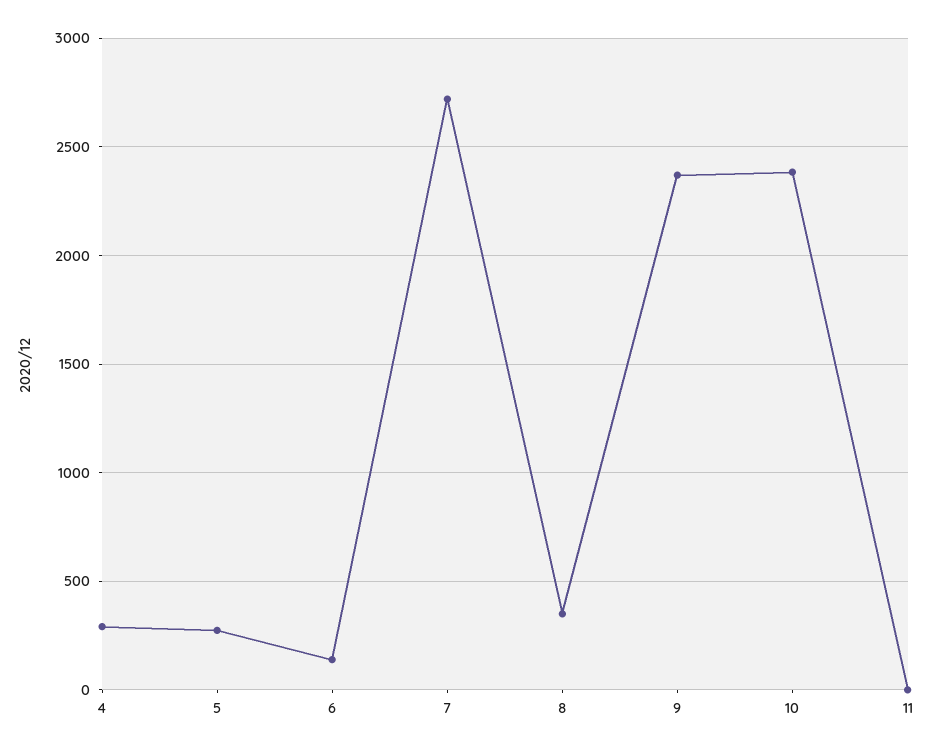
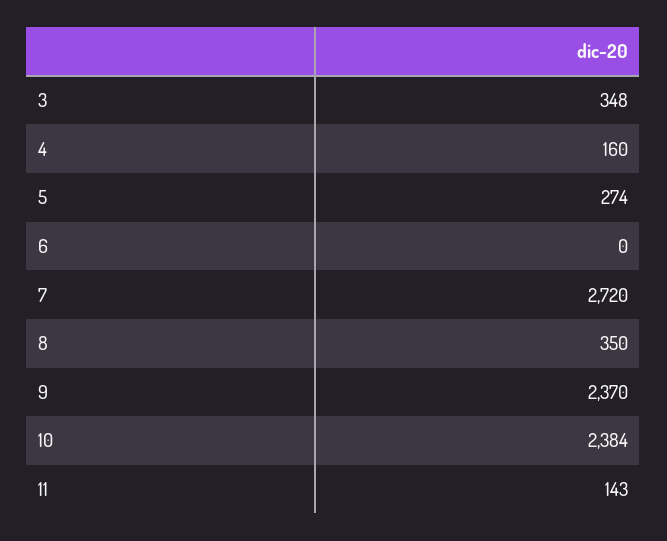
  {
-   "4": 300,
+   "4": 160,
    "5": 274,
-   "6": 150,
+   "6": 0,
    "7": 2720,
    "8": 350,
    "9": 2370,
    "10": 2384,
-   "11": 0
+   "11": 143,
+   "3": 348
  }

